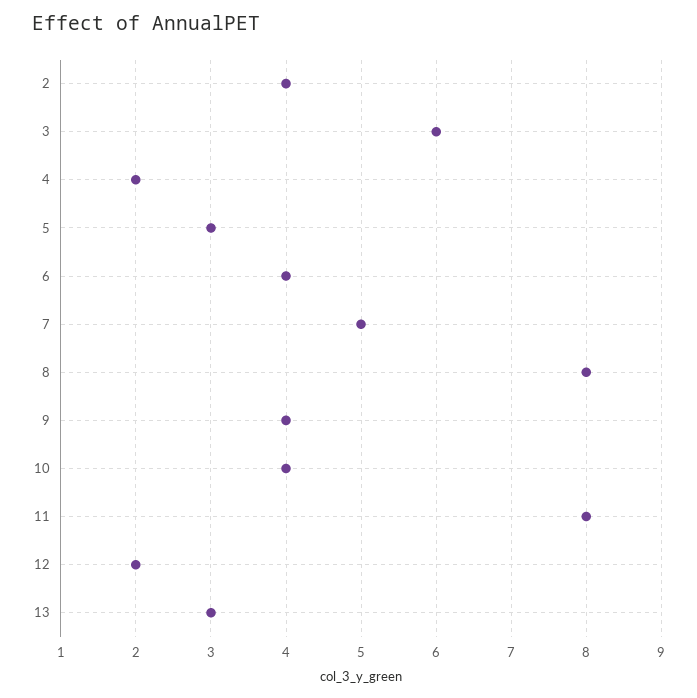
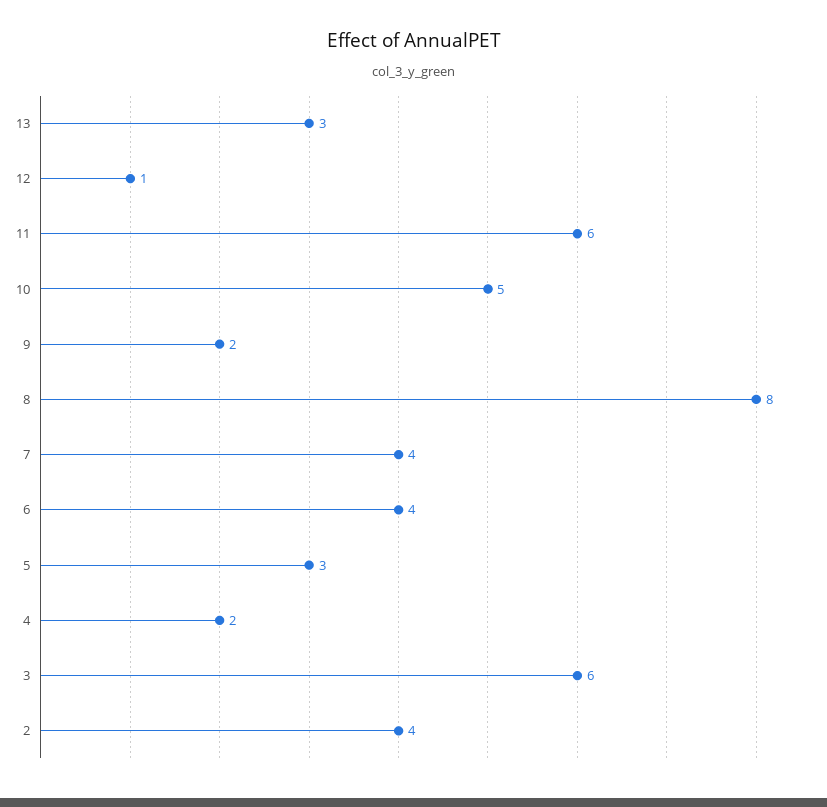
  {
    "2": 4,
    "3": 6,
    "4": 2,
    "5": 3,
    "6": 4,
-   "7": 5,
+   "7": 4,
    "8": 8,
-   "9": 4,
+   "9": 2,
-   "10": 4,
+   "10": 5,
-   "11": 8,
+   "11": 6,
-   "12": 2,
+   "12": 1,
    "13": 3
  }

